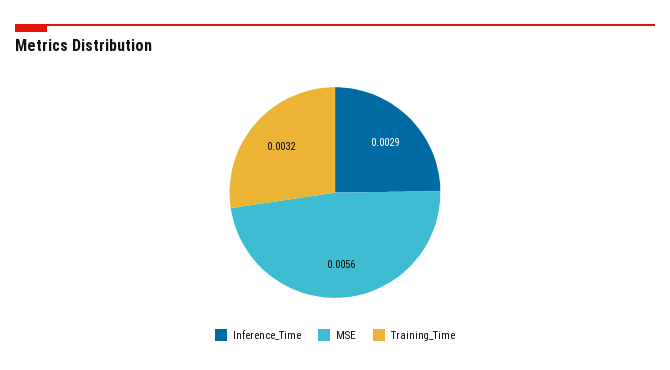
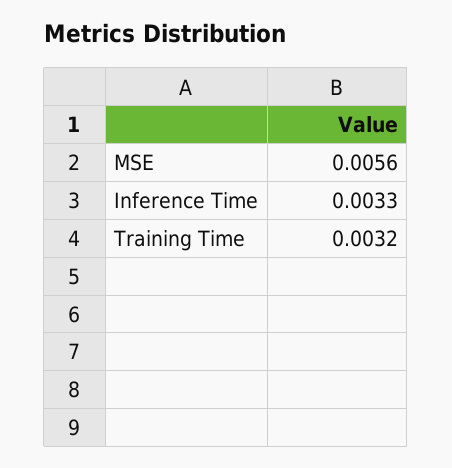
  {
-   "Inference_Time": 0.0029,
+   "Inference_Time": 0.0033,
    "MSE": 0.0056,
    "Training_Time": 0.0032
  }

